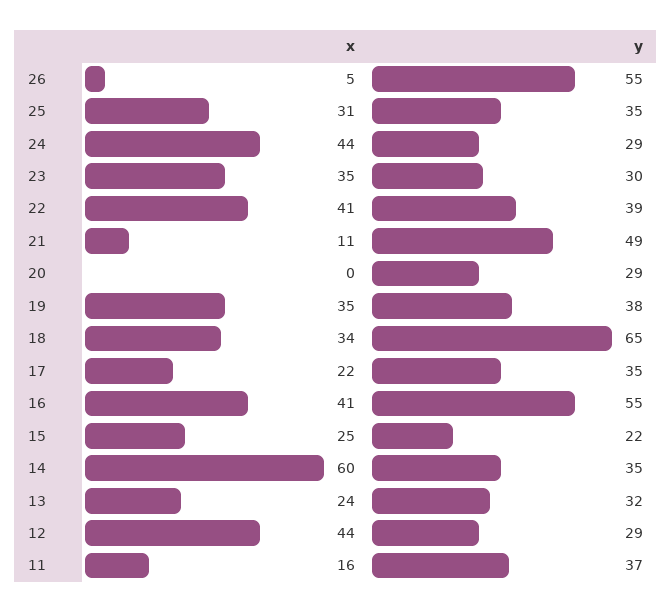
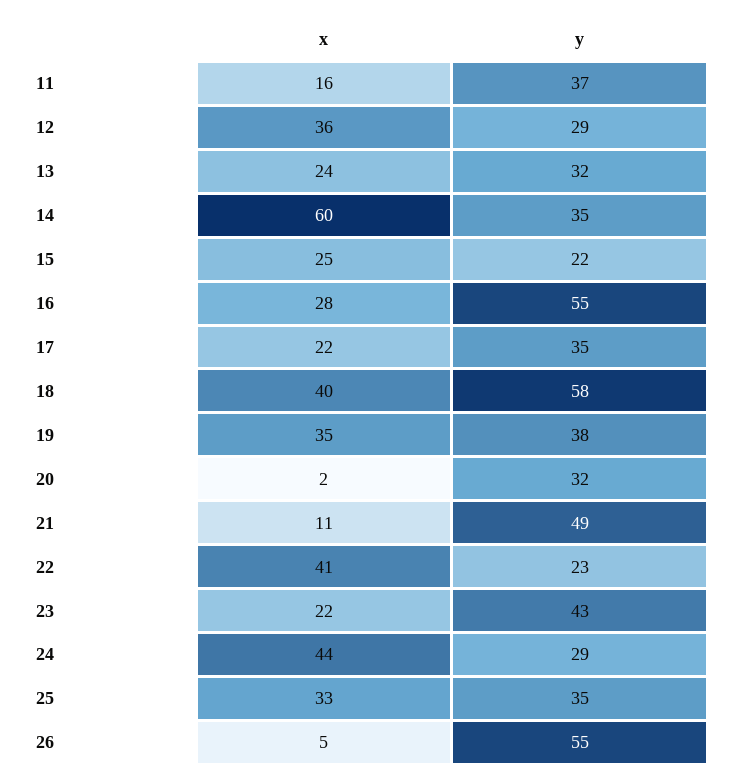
  {
    "x": {
      "26": 5,
-     "25": 31,
+     "25": 33,
      "24": 44,
-     "23": 35,
+     "23": 22,
      "22": 41,
      "21": 11,
-     "20": 0,
+     "20": 2,
      "19": 35,
-     "18": 34,
+     "18": 40,
      "17": 22,
-     "16": 41,
+     "16": 28,
      "15": 25,
      "14": 60,
      "13": 24,
-     "12": 44,
+     "12": 36,
      "11": 16
    },
    "y": {
      "26": 55,
      "25": 35,
      "24": 29,
-     "23": 30,
+     "23": 43,
-     "22": 39,
+     "22": 23,
      "21": 49,
-     "20": 29,
+     "20": 32,
      "19": 38,
-     "18": 65,
+     "18": 58,
      "17": 35,
      "16": 55,
      "15": 22,
      "14": 35,
      "13": 32,
      "12": 29,
      "11": 37
    }
  }

